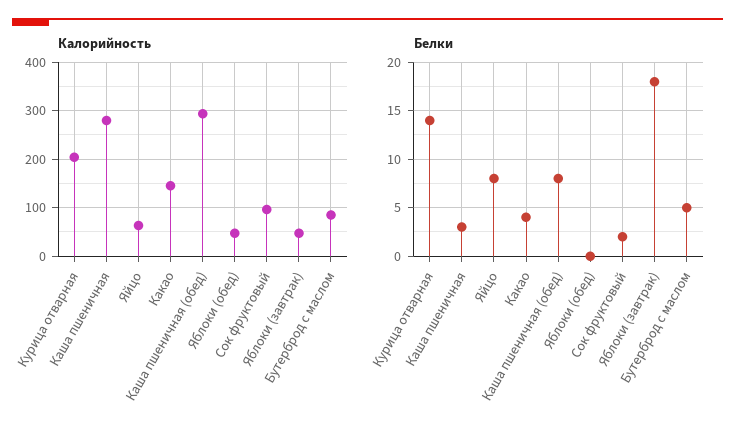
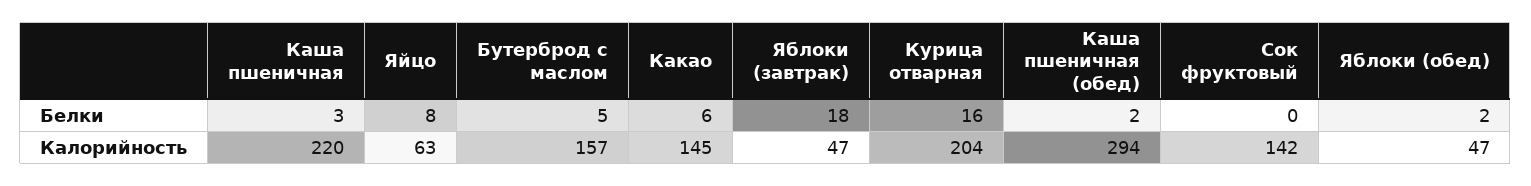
  {
    "Калорийность": {
      "Курица отварная": 204,
-     "Каша пшеничная": 280,
+     "Каша пшеничная": 220,
      "Яйцо": 63,
      "Какао": 145,
      "Каша пшеничная (обед)": 294,
      "Яблоки (обед)": 47,
-     "Сок фруктовый": 100,
+     "Сок фруктовый": 142,
      "Яблоки (завтрак)": 47,
-     "Бутерброд с маслом": 80
+     "Бутерброд с маслом": 157
    },
    "Белки": {
-     "Курица отварная": 14,
+     "Курица отварная": 16,
      "Каша пшеничная": 3,
      "Яйцо": 8,
-     "Какао": 4,
+     "Какао": 6,
-     "Каша пшеничная (обед)": 8,
+     "Каша пшеничная (обед)": 2,
-     "Яблоки (обед)": 0,
+     "Яблоки (обед)": 2,
-     "Сок фруктовый": 2,
+     "Сок фруктовый": 0,
      "Яблоки (завтрак)": 18,
      "Бутерброд с маслом": 5
    }
  }

